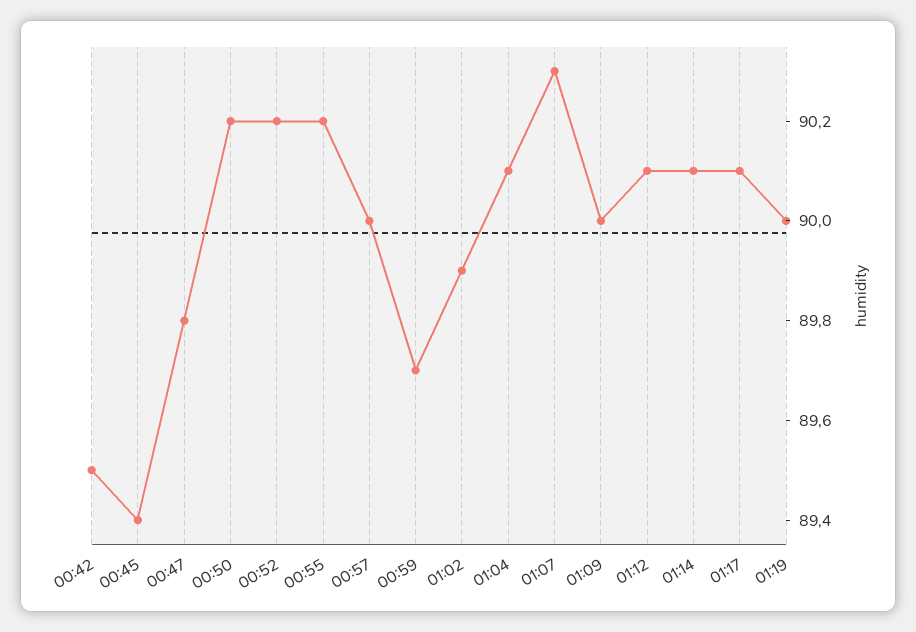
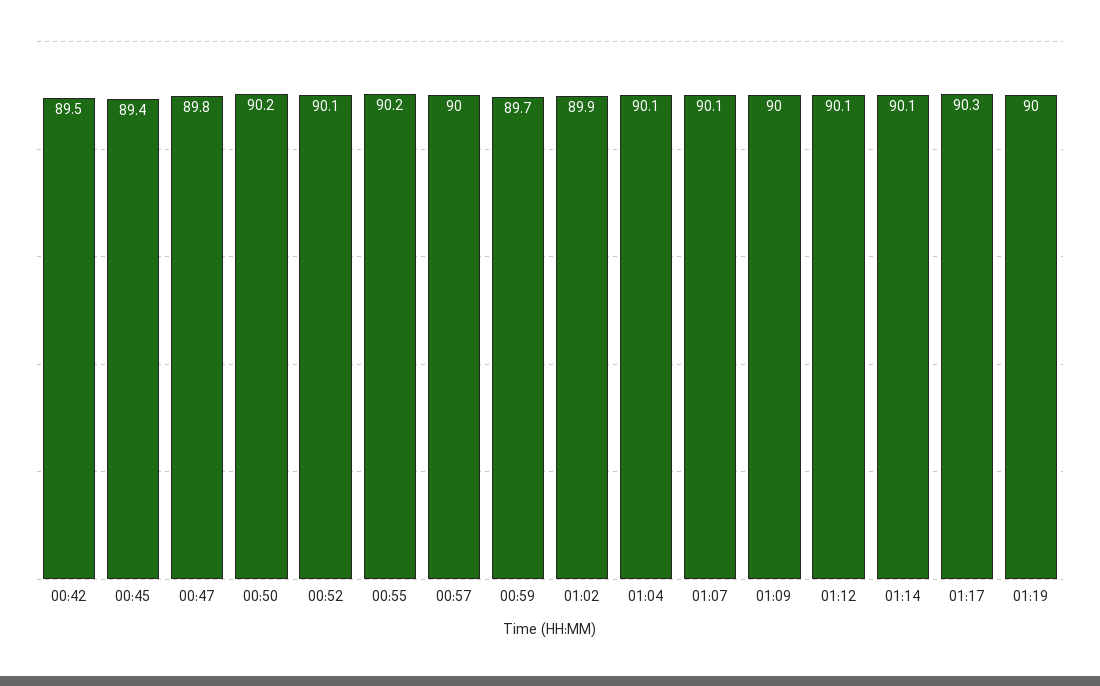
  {
    "00:42": 89.5,
    "00:45": 89.4,
    "00:47": 89.8,
    "00:50": 90.2,
-   "00:52": 90.2,
+   "00:52": 90.1,
    "00:55": 90.2,
    "00:57": 90,
    "00:59": 89.7,
    "01:02": 89.9,
    "01:04": 90.1,
-   "01:07": 90.3,
+   "01:07": 90.1,
    "01:09": 90,
    "01:12": 90.1,
    "01:14": 90.1,
-   "01:17": 90.1,
+   "01:17": 90.3,
    "01:19": 90
  }

